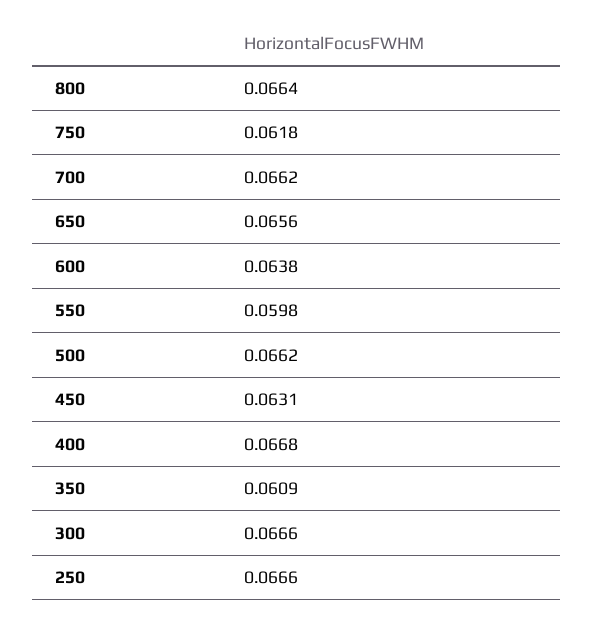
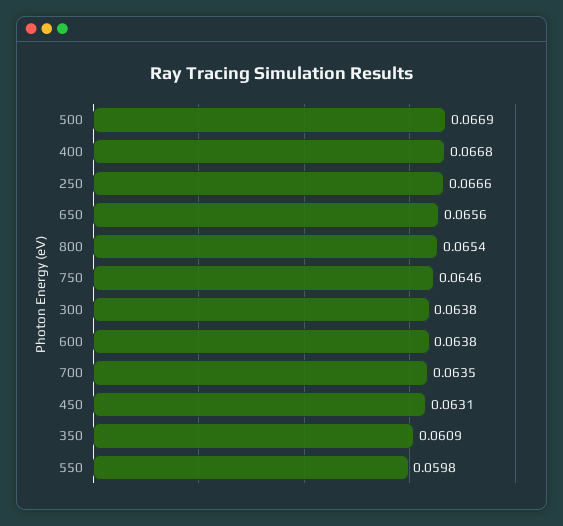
  {
-   "800": 0.0664,
+   "800": 0.0654,
-   "750": 0.0618,
+   "750": 0.0646,
-   "700": 0.0662,
+   "700": 0.0635,
    "650": 0.0656,
    "600": 0.0638,
    "550": 0.0598,
-   "500": 0.0662,
+   "500": 0.0669,
    "450": 0.0631,
    "400": 0.0668,
    "350": 0.0609,
-   "300": 0.0666,
+   "300": 0.0638,
    "250": 0.0666
  }

